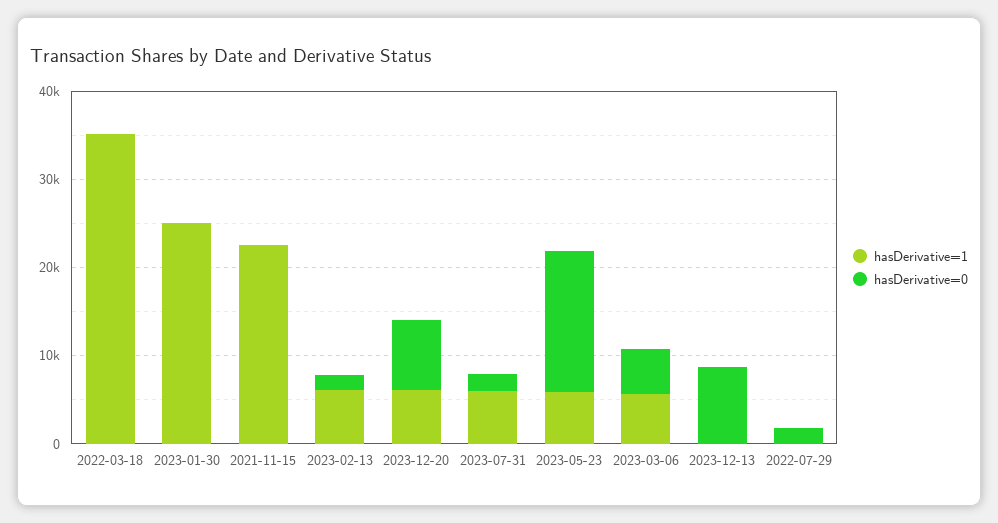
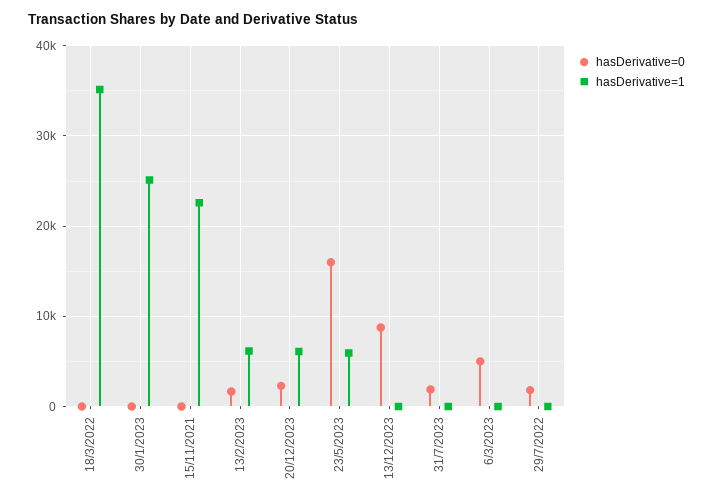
  {
    "hasDerivative=1": {
      "2022-03-18": 35000,
      "2023-01-30": 25000,
      "2021-11-15": 23000,
      "2023-02-13": 6000,
      "2023-12-20": 6000,
-     "2023-07-31": 6000,
+     "2023-07-31": 0,
      "2023-05-23": 6000,
-     "2023-03-06": 6000,
+     "2023-03-06": 0,
      "2023-12-13": 0,
      "2022-07-29": 0
    },
    "hasDerivative=0": {
      "2022-03-18": 0,
      "2023-01-30": 0,
      "2021-11-15": 0,
      "2023-02-13": 2000,
-     "2023-12-20": 8000,
+     "2023-12-20": 2000,
      "2023-07-31": 2000,
      "2023-05-23": 16000,
      "2023-03-06": 5000,
      "2023-12-13": 9000,
      "2022-07-29": 2000
    }
  }

